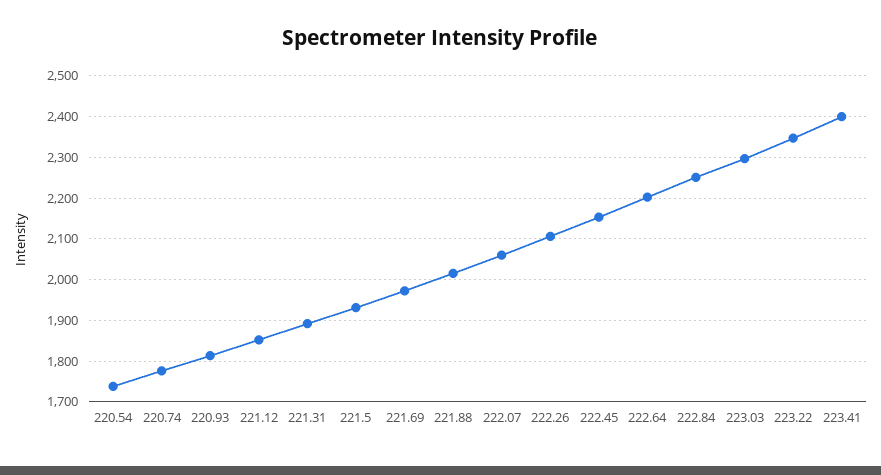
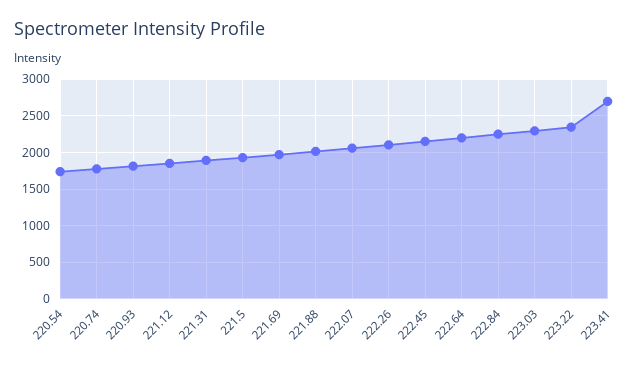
  {
    "220.54": 1740,
    "220.74": 1780,
    "220.93": 1820,
    "221.12": 1860,
    "221.31": 1900,
    "221.5": 1940,
    "221.69": 1980,
    "221.88": 2020,
    "222.07": 2060,
    "222.26": 2100,
    "222.45": 2160,
    "222.64": 2200,
    "222.84": 2260,
    "223.03": 2300,
    "223.22": 2340,
-   "223.41": 2400
+   "223.41": 2700
  }

